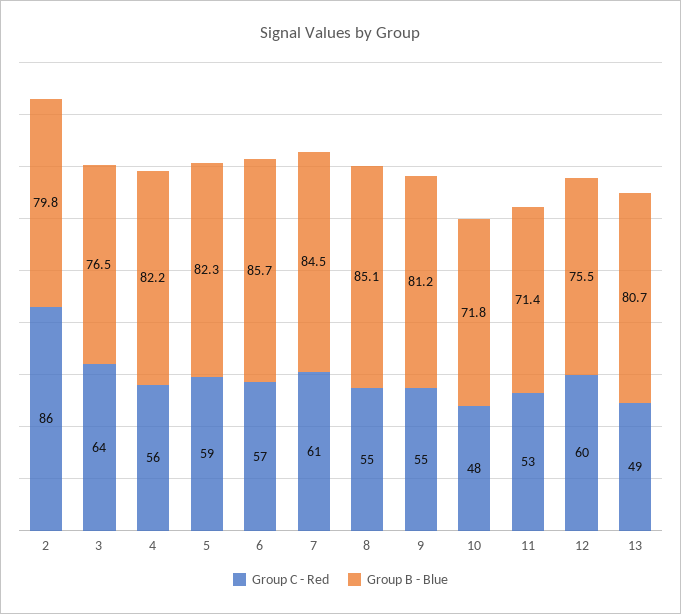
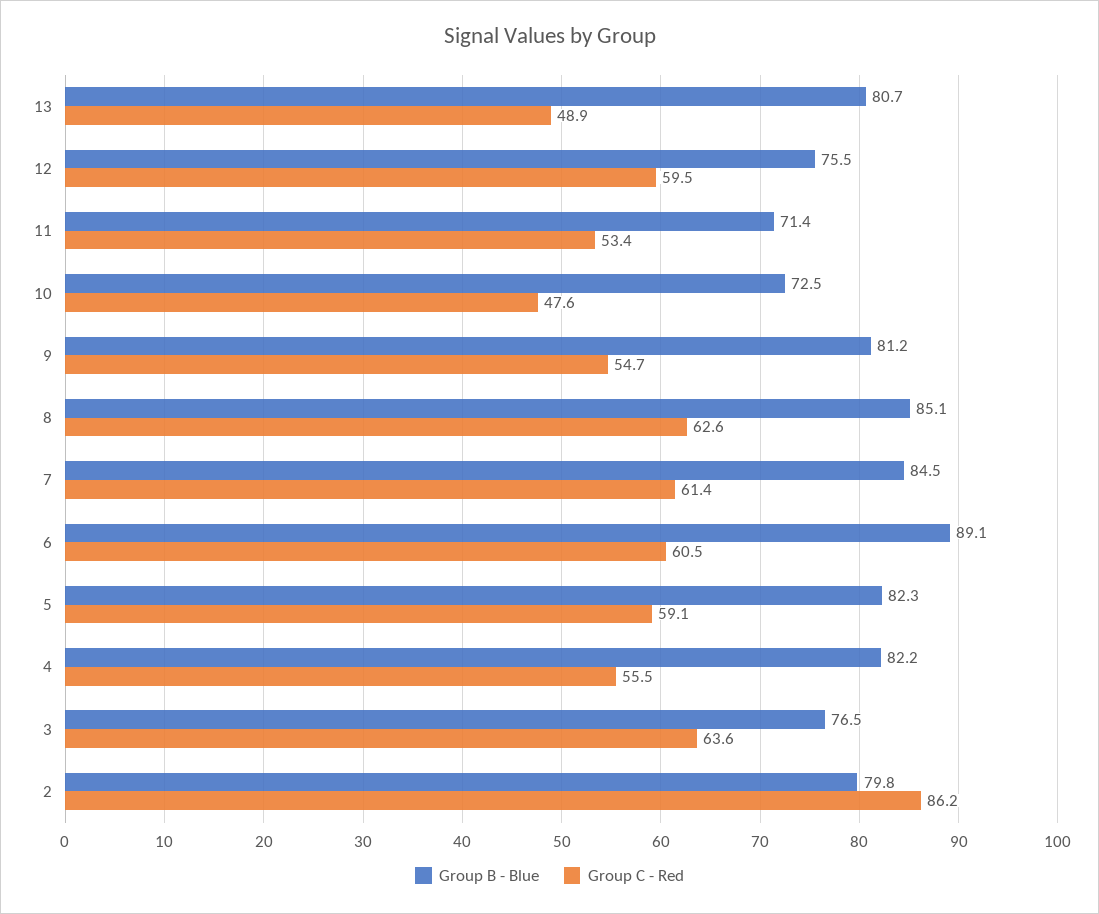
  {
    "Group C - Red": {
      "2": 86.2,
      "3": 63.6,
      "4": 55.5,
      "5": 59.1,
-     "6": 57,
+     "6": 60.5,
      "7": 61.4,
-     "8": 55,
+     "8": 62.6,
      "9": 54.7,
      "10": 47.6,
      "11": 53.4,
      "12": 59.5,
      "13": 48.9
    },
    "Group B - Blue": {
      "2": 79.8,
      "3": 76.5,
      "4": 82.2,
      "5": 82.3,
-     "6": 85.7,
+     "6": 89.1,
      "7": 84.5,
      "8": 85.1,
      "9": 81.2,
-     "10": 71.8,
+     "10": 72.5,
      "11": 71.4,
      "12": 75.5,
      "13": 80.7
    }
  }

